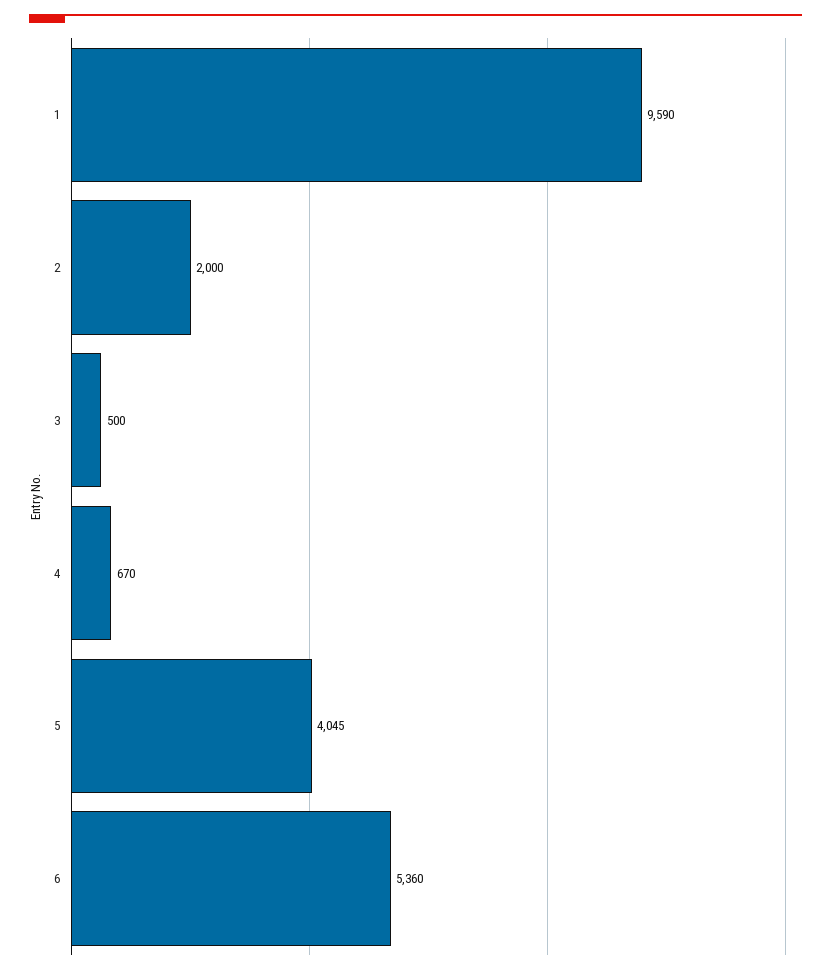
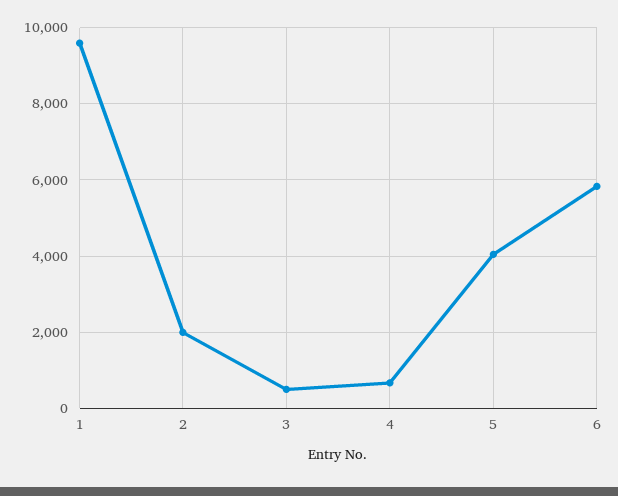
  {
    "1": 9590,
    "2": 2000,
    "3": 500,
    "4": 670,
    "5": 4045,
-   "6": 5360
+   "6": 5800
  }

